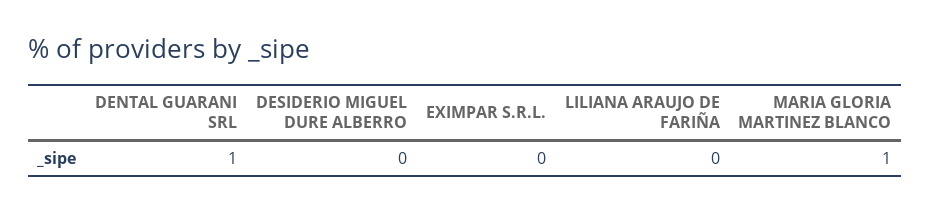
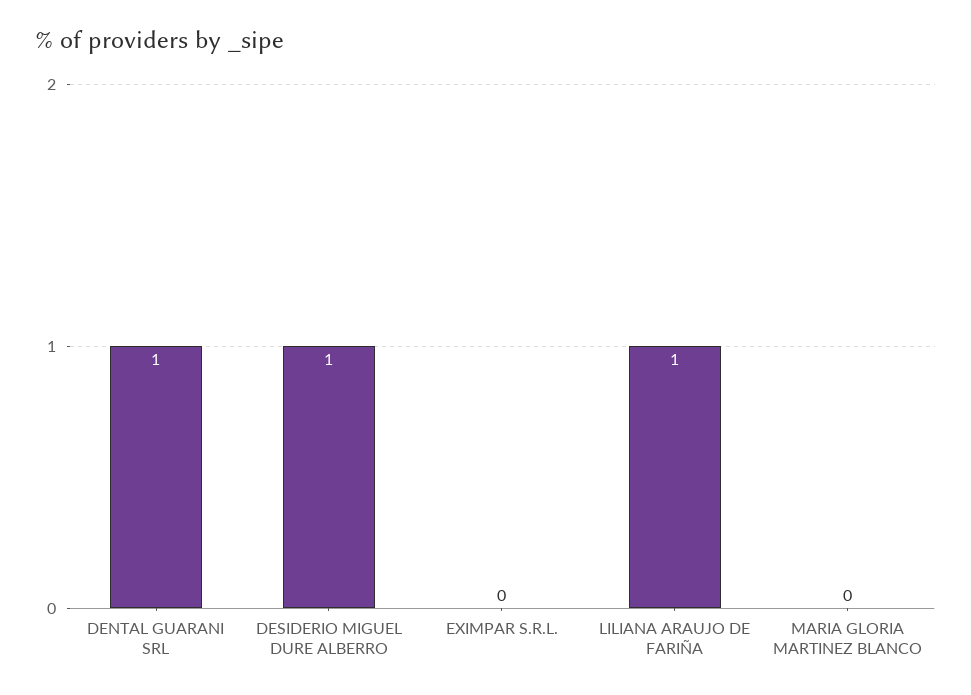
  {
    "DENTAL GUARANI SRL": 1,
-   "DESIDERIO MIGUEL DURE ALBERRO": 0,
+   "DESIDERIO MIGUEL DURE ALBERRO": 1,
    "EXIMPAR S.R.L.": 0,
-   "LILIANA ARAUJO DE FARIÑA": 0,
+   "LILIANA ARAUJO DE FARIÑA": 1,
-   "MARIA GLORIA MARTINEZ BLANCO": 1
+   "MARIA GLORIA MARTINEZ BLANCO": 0
  }

